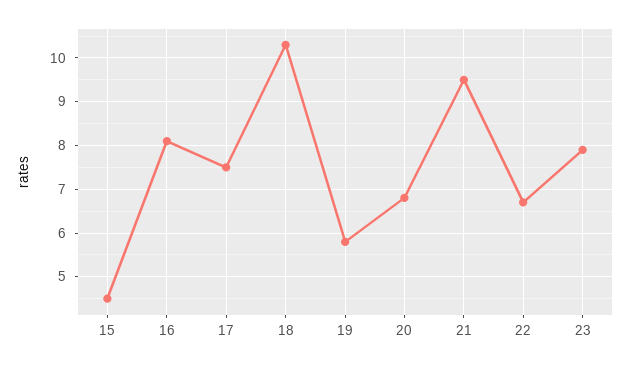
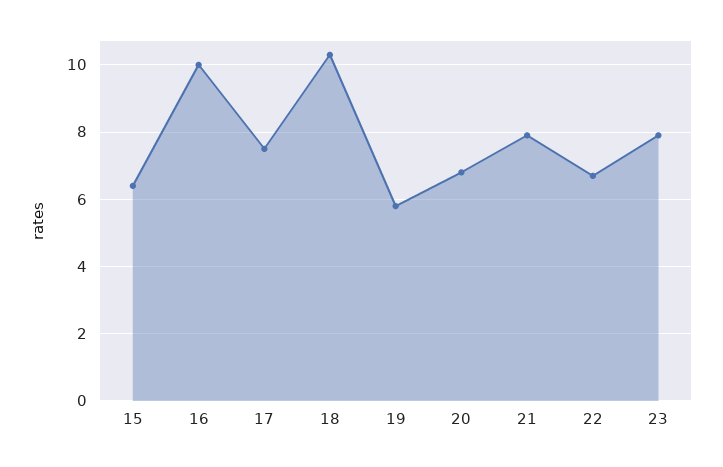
  {
-   "15": 4.5,
+   "15": 6.5,
-   "16": 8,
+   "16": 10,
    "17": 7.5,
    "18": 10.5,
    "19": 6,
    "20": 7,
-   "21": 9.5,
+   "21": 8,
    "22": 6.5,
    "23": 8
  }

